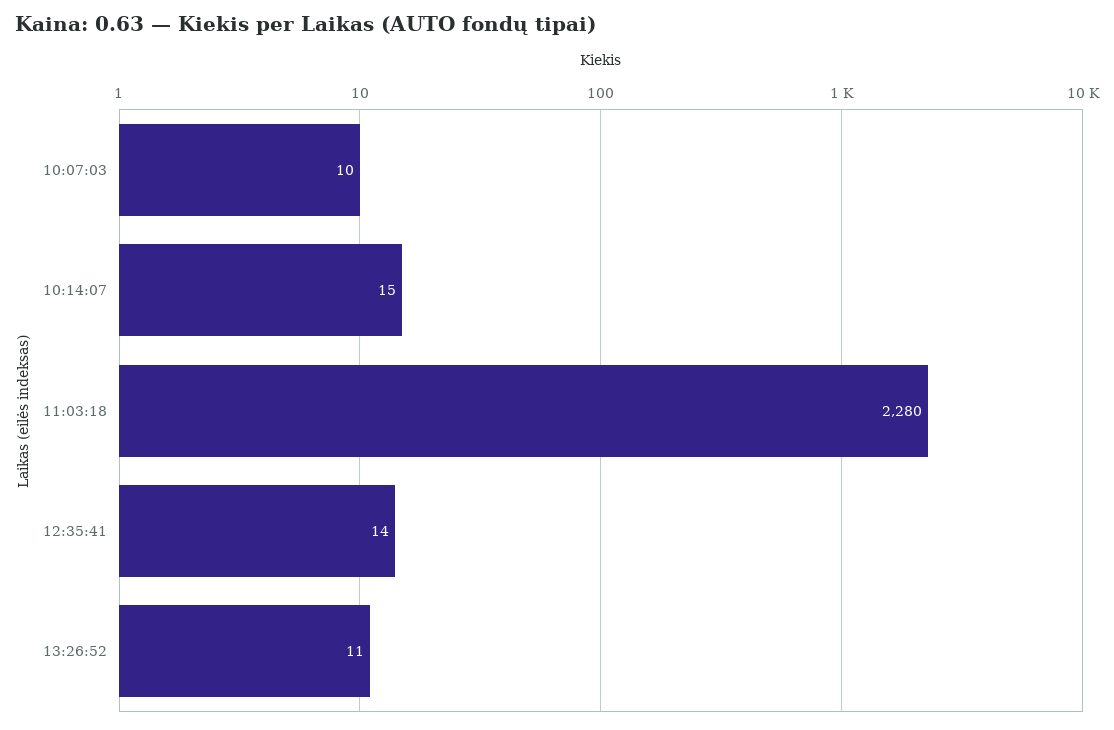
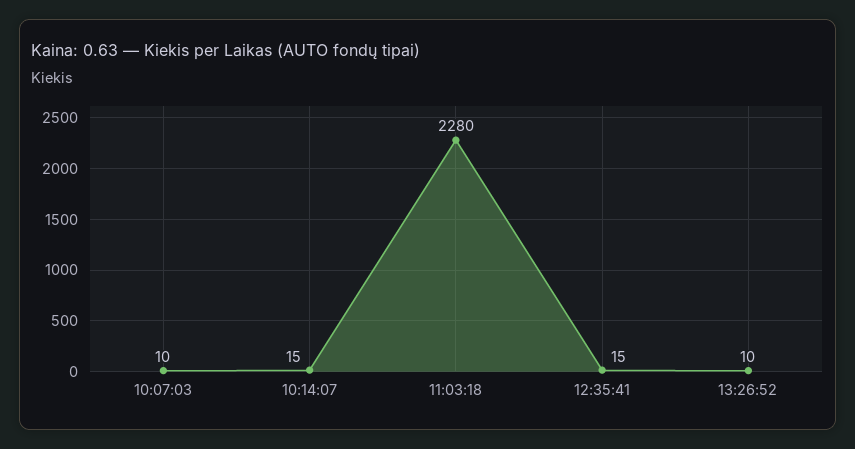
  {
    "10:07:03": 10,
    "10:14:07": 15,
    "11:03:18": 2280,
-   "12:35:41": 14,
+   "12:35:41": 15,
-   "13:26:52": 11
+   "13:26:52": 10
  }

